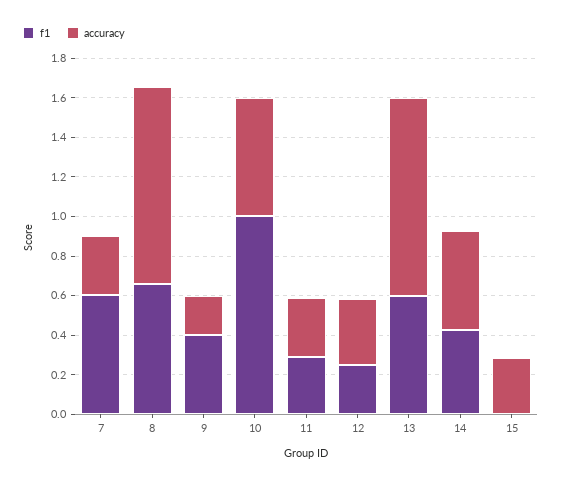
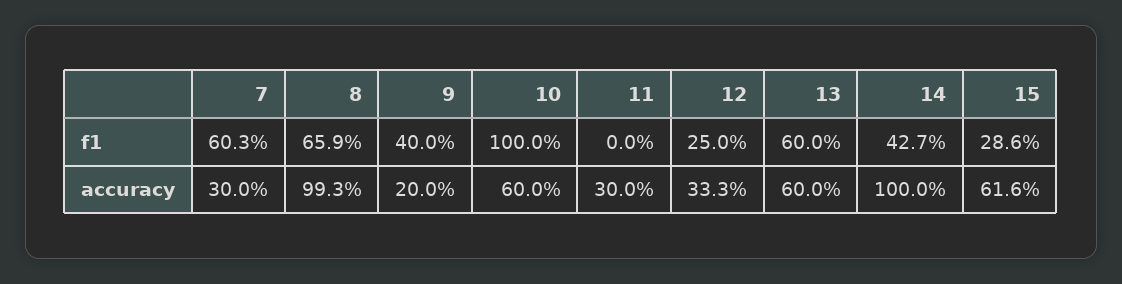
  {
    "f1": {
      "7": 0.603,
      "8": 0.659,
      "9": 0.4,
      "10": 1,
-     "11": 0.3,
+     "11": 0,
      "12": 0.25,
      "13": 0.6,
      "14": 0.427,
-     "15": 0
+     "15": 0.286
    },
    "accuracy": {
      "7": 0.3,
      "8": 0.993,
      "9": 0.2,
      "10": 0.6,
      "11": 0.3,
      "12": 0.333,
-     "13": 1,
+     "13": 0.6,
-     "14": 0.5,
+     "14": 1,
-     "15": 0.3
+     "15": 0.616
    }
  }

